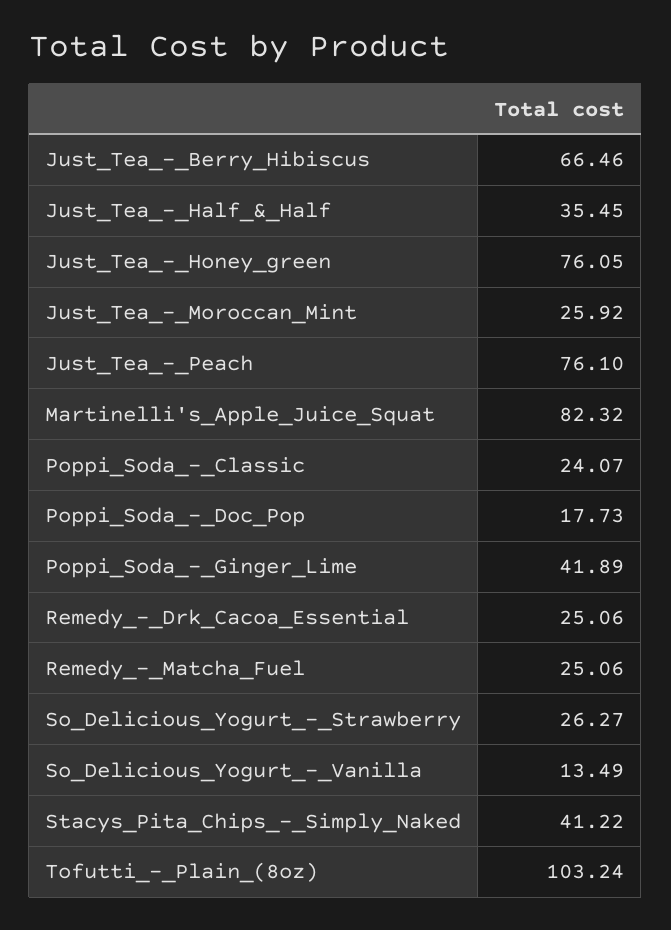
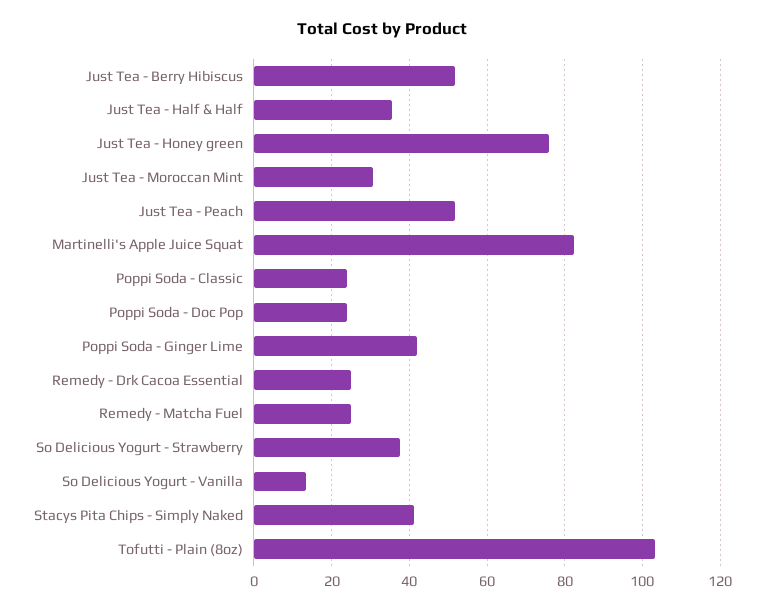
  {
-   "Just_Tea_-_Berry_Hibiscus": 66.46,
+   "Just_Tea_-_Berry_Hibiscus": 52,
    "Just_Tea_-_Half_&_Half": 35.45,
    "Just_Tea_-_Honey_green": 76.05,
-   "Just_Tea_-_Moroccan_Mint": 25.92,
+   "Just_Tea_-_Moroccan_Mint": 30,
-   "Just_Tea_-_Peach": 76.1,
+   "Just_Tea_-_Peach": 52,
    "Martinelli's_Apple_Juice_Squat": 82.32,
    "Poppi_Soda_-_Classic": 24.07,
-   "Poppi_Soda_-_Doc_Pop": 17.73,
+   "Poppi_Soda_-_Doc_Pop": 24,
    "Poppi_Soda_-_Ginger_Lime": 41.89,
    "Remedy_-_Drk_Cacoa_Essential": 25.06,
    "Remedy_-_Matcha_Fuel": 25.06,
-   "So_Delicious_Yogurt_-_Strawberry": 26.27,
+   "So_Delicious_Yogurt_-_Strawberry": 38,
    "So_Delicious_Yogurt_-_Vanilla": 13.49,
    "Stacys_Pita_Chips_-_Simply_Naked": 41.22,
    "Tofutti_-_Plain_(8oz)": 103.24
  }

